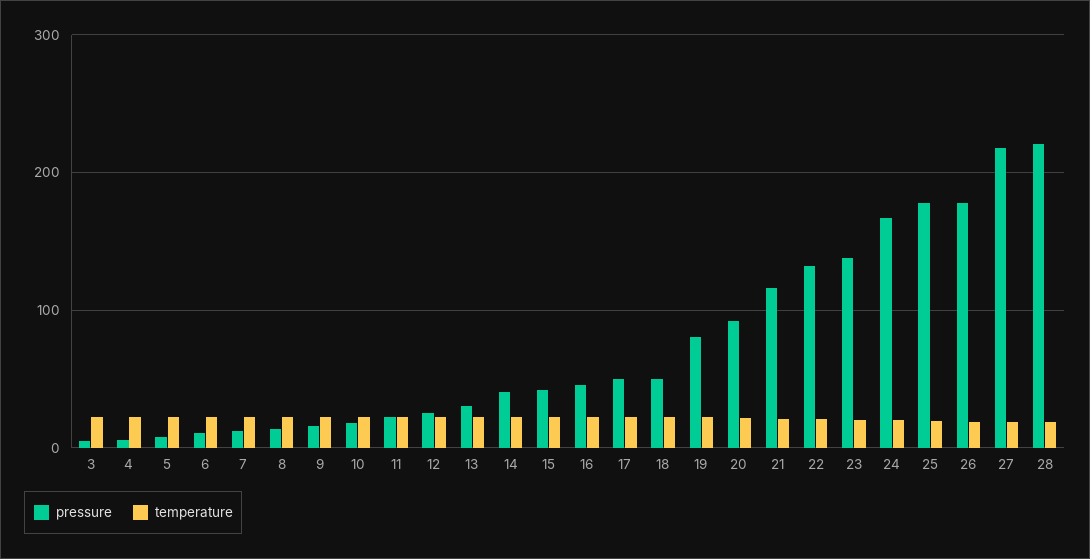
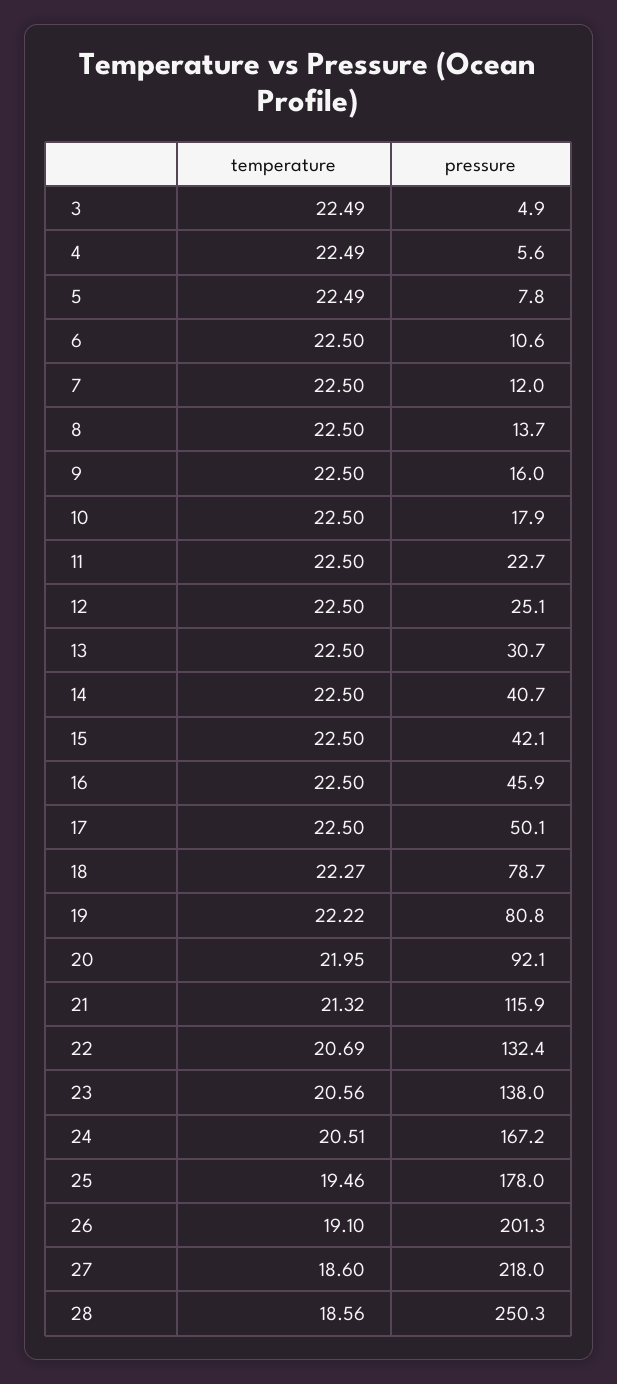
  {
    "pressure": {
      "3": 4.9,
      "4": 5.6,
      "5": 7.8,
      "6": 10.6,
      "7": 12,
      "8": 13.7,
      "9": 16,
      "10": 17.9,
      "11": 22.7,
      "12": 25.1,
      "13": 30.7,
      "14": 40.7,
      "15": 42.1,
      "16": 45.9,
      "17": 50.1,
-     "18": 50,
+     "18": 78.7,
      "19": 80.8,
      "20": 92.1,
      "21": 115.9,
      "22": 132.4,
      "23": 138,
      "24": 167.2,
      "25": 178,
-     "26": 180,
+     "26": 201.3,
      "27": 218,
-     "28": 220
+     "28": 250.3
    },
    "temperature": {
      "3": 22.49,
      "4": 22.49,
      "5": 22.49,
      "6": 22.5,
      "7": 22.5,
      "8": 22.5,
      "9": 22.5,
      "10": 22.5,
      "11": 22.5,
      "12": 22.5,
      "13": 22.5,
      "14": 22.5,
      "15": 22.5,
      "16": 22.5,
      "17": 22.5,
      "18": 22.27,
      "19": 22.22,
      "20": 21.95,
      "21": 21.32,
      "22": 20.69,
      "23": 20.56,
      "24": 20.51,
      "25": 19.46,
      "26": 19.1,
      "27": 18.6,
      "28": 18.56
    }
  }

